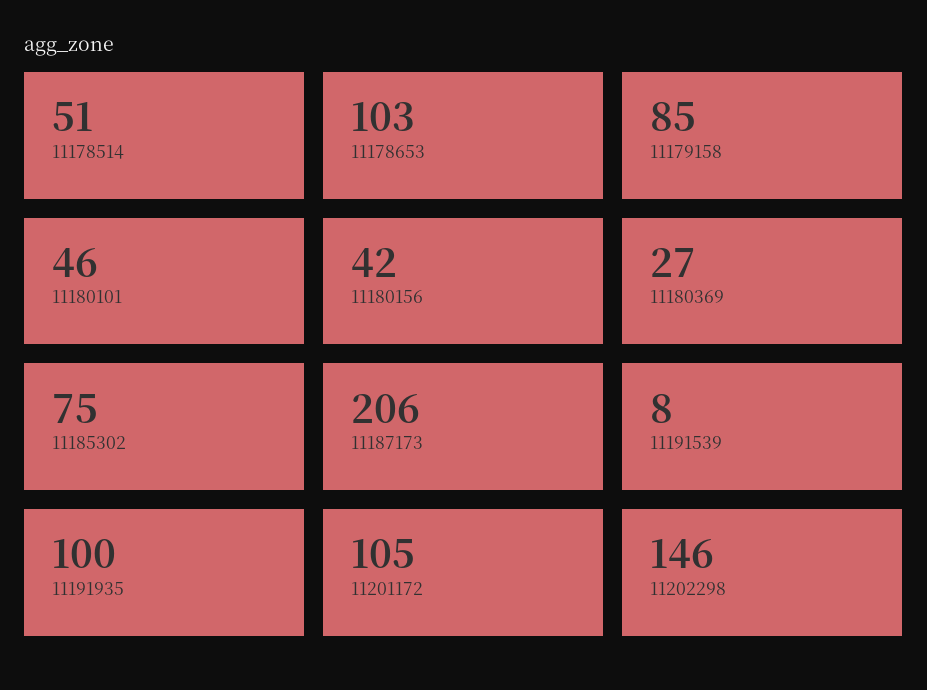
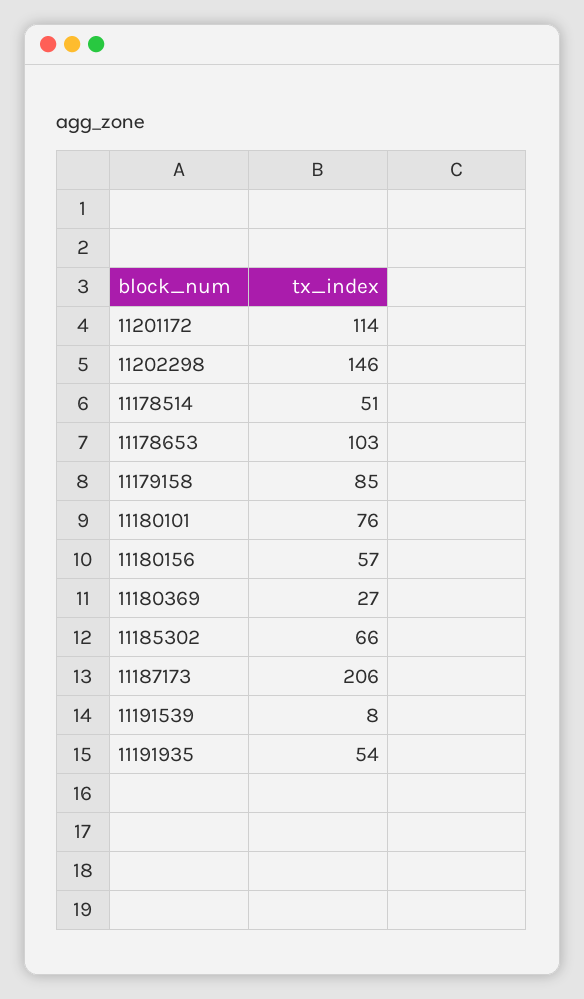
  {
    "11178514": 51,
    "11178653": 103,
    "11179158": 85,
-   "11180101": 46,
+   "11180101": 76,
-   "11180156": 42,
+   "11180156": 57,
    "11180369": 27,
-   "11185302": 75,
+   "11185302": 66,
    "11187173": 206,
    "11191539": 8,
-   "11191935": 100,
+   "11191935": 54,
-   "11201172": 105,
+   "11201172": 114,
    "11202298": 146
  }

